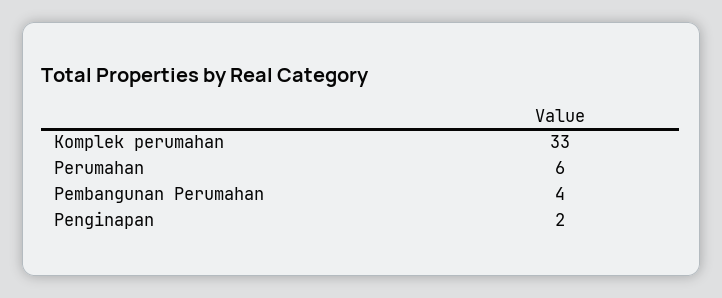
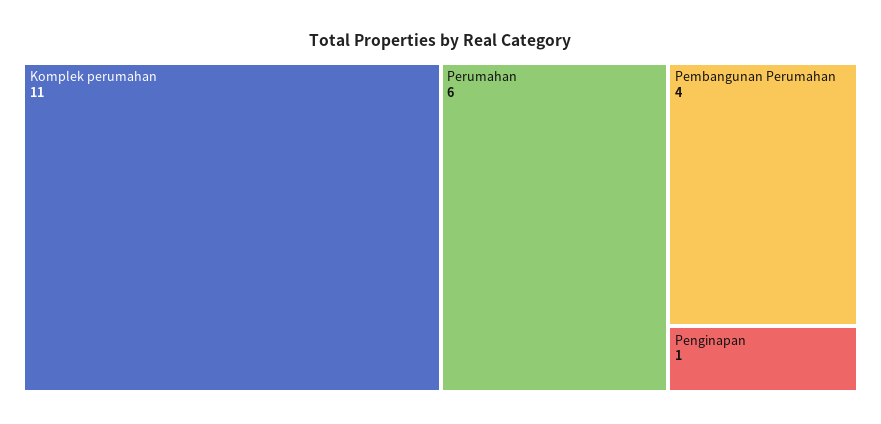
  {
-   "Komplek perumahan": 33,
+   "Komplek perumahan": 11,
    "Perumahan": 6,
    "Pembangunan Perumahan": 4,
-   "Penginapan": 2
+   "Penginapan": 1
  }

